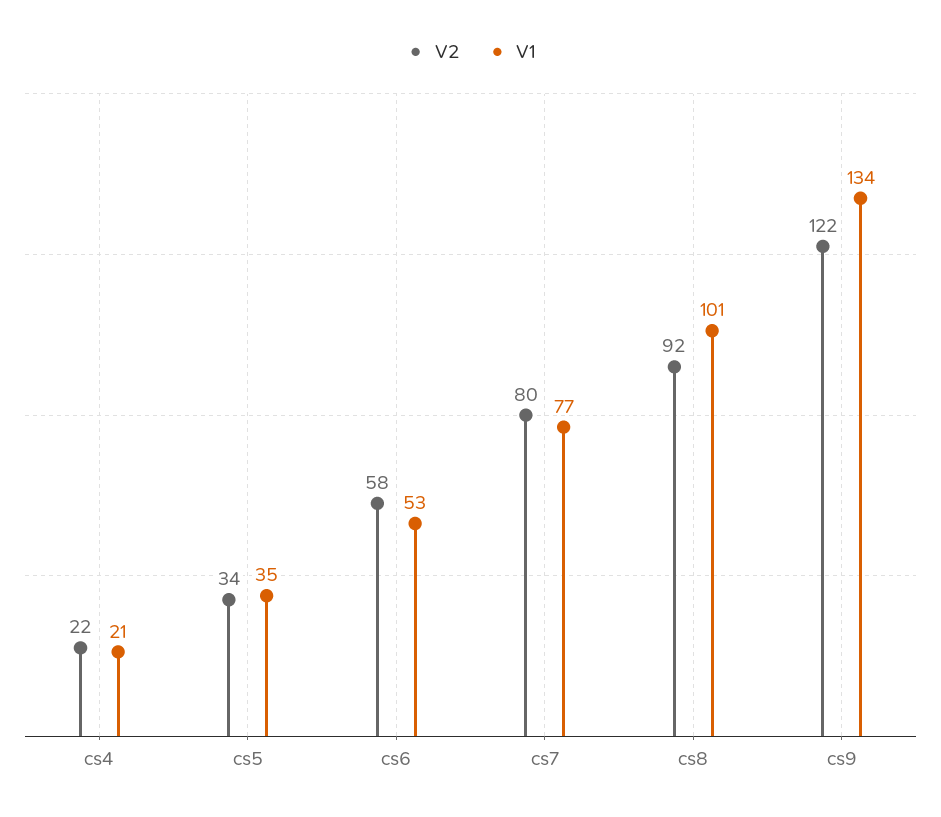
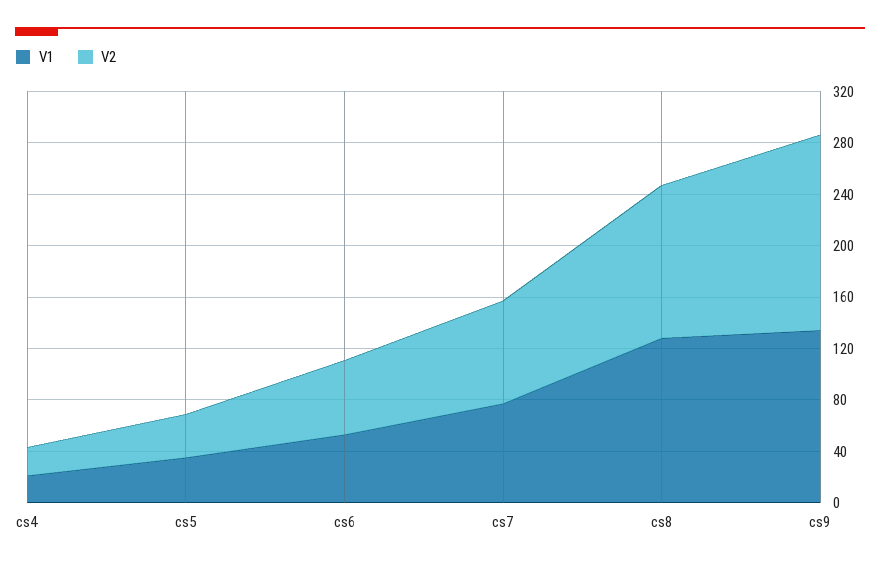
  {
    "V2": {
      "cs4": 22,
      "cs5": 34,
      "cs6": 58,
      "cs7": 80,
-     "cs8": 92,
+     "cs8": 120,
-     "cs9": 122
+     "cs9": 150
    },
    "V1": {
      "cs4": 21,
      "cs5": 35,
      "cs6": 53,
      "cs7": 77,
-     "cs8": 101,
+     "cs8": 130,
      "cs9": 134
    }
  }

